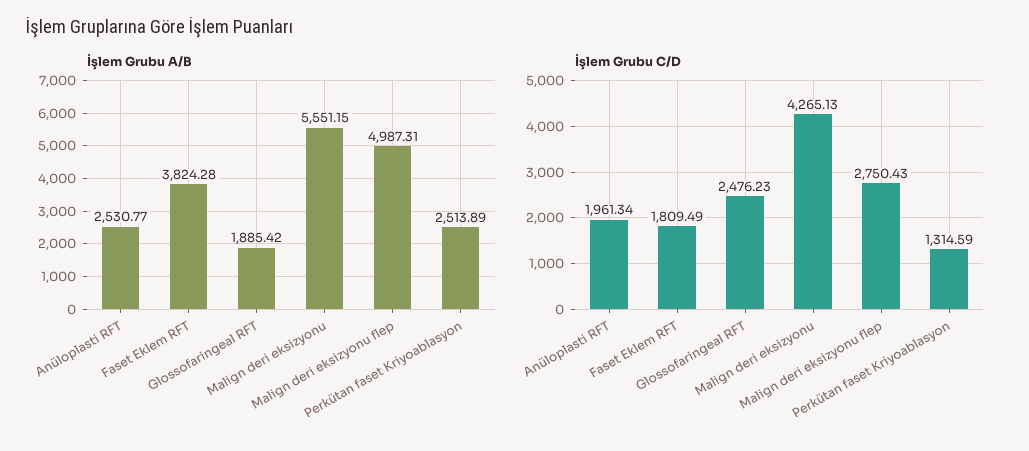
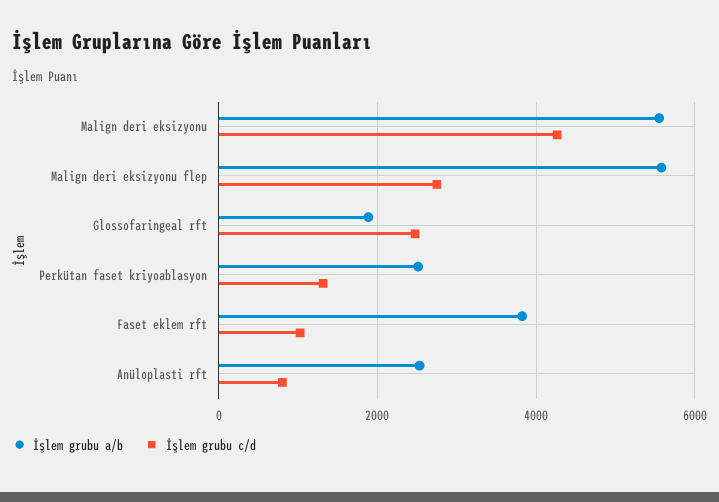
  {
    "İşlem Grubu A/B": {
      "Anüloplasti RFT": 2530.77,
      "Faset Eklem RFT": 3824.28,
      "Glossofaringeal RFT": 1885.42,
      "Malign deri eksizyonu": 5551.15,
-     "Malign deri eksizyonu flep": 4987.31,
+     "Malign deri eksizyonu flep": 5600,
      "Perkütan faset Kriyoablasyon": 2513.89
    },
    "İşlem Grubu C/D": {
-     "Anüloplasti RFT": 1961.34,
+     "Anüloplasti RFT": 800,
-     "Faset Eklem RFT": 1809.49,
+     "Faset Eklem RFT": 1000,
      "Glossofaringeal RFT": 2476.23,
      "Malign deri eksizyonu": 4265.13,
      "Malign deri eksizyonu flep": 2750.43,
      "Perkütan faset Kriyoablasyon": 1314.59
    }
  }

